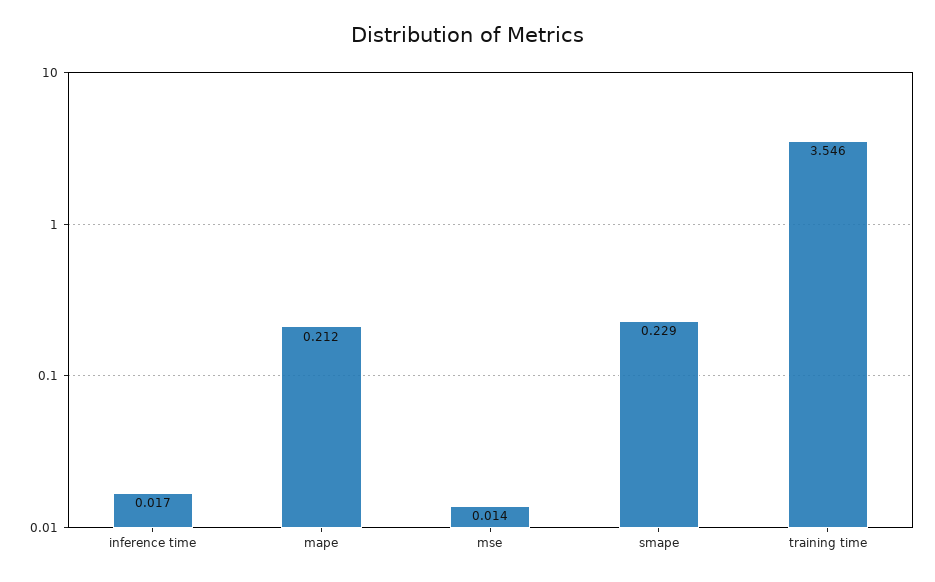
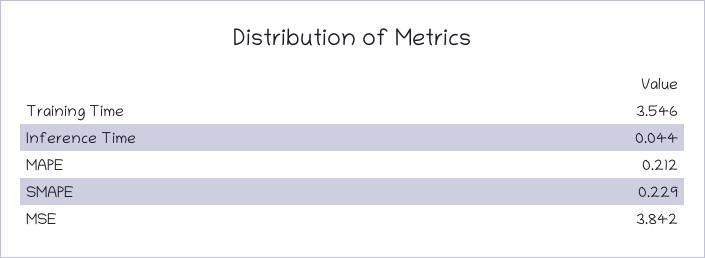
  {
-   "inference time": 0.017,
+   "inference time": 0.044,
    "mape": 0.212,
-   "mse": 0.014,
+   "mse": 3.842,
    "smape": 0.229,
    "training time": 3.546
  }

